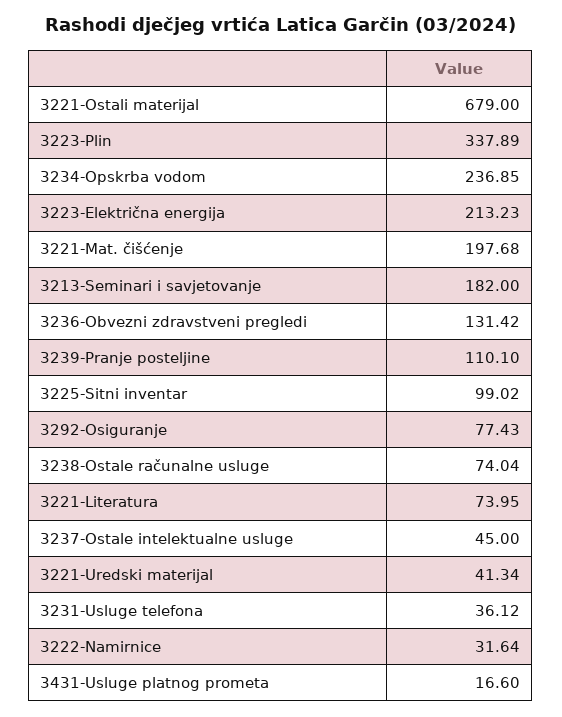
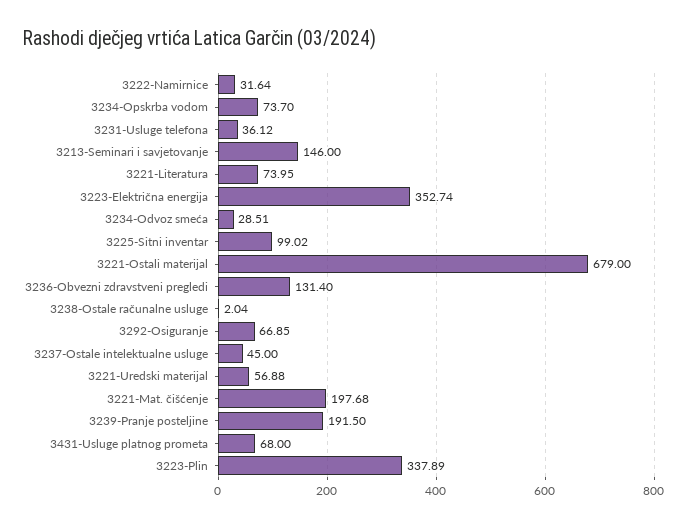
  {
    "3221-Ostali materijal": 679,
    "3223-Plin": 337.89,
-   "3234-Opskrba vodom": 236.85,
+   "3234-Opskrba vodom": 73.7,
-   "3223-Električna energija": 213.23,
+   "3223-Električna energija": 352.74,
    "3221-Mat. čišćenje": 197.68,
-   "3213-Seminari i savjetovanje": 182,
+   "3213-Seminari i savjetovanje": 146,
-   "3236-Obvezni zdravstveni pregledi": 131.42,
+   "3236-Obvezni zdravstveni pregledi": 131.4,
-   "3239-Pranje posteljine": 110.1,
+   "3239-Pranje posteljine": 191.5,
    "3225-Sitni inventar": 99.02,
-   "3292-Osiguranje": 77.43,
+   "3292-Osiguranje": 66.85,
-   "3238-Ostale računalne usluge": 74.04,
+   "3238-Ostale računalne usluge": 2.04,
    "3221-Literatura": 73.95,
    "3237-Ostale intelektualne usluge": 45,
-   "3221-Uredski materijal": 41.34,
+   "3221-Uredski materijal": 56.88,
    "3231-Usluge telefona": 36.12,
    "3222-Namirnice": 31.64,
-   "3431-Usluge platnog prometa": 16.6
+   "3431-Usluge platnog prometa": 68,
+   "3234-Odvoz smeća": 28.51
  }

